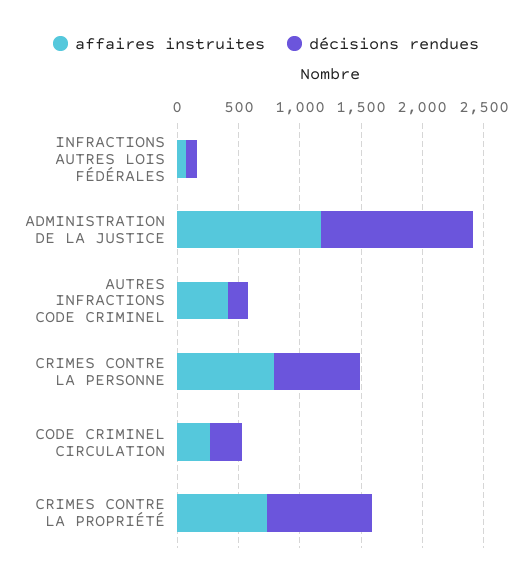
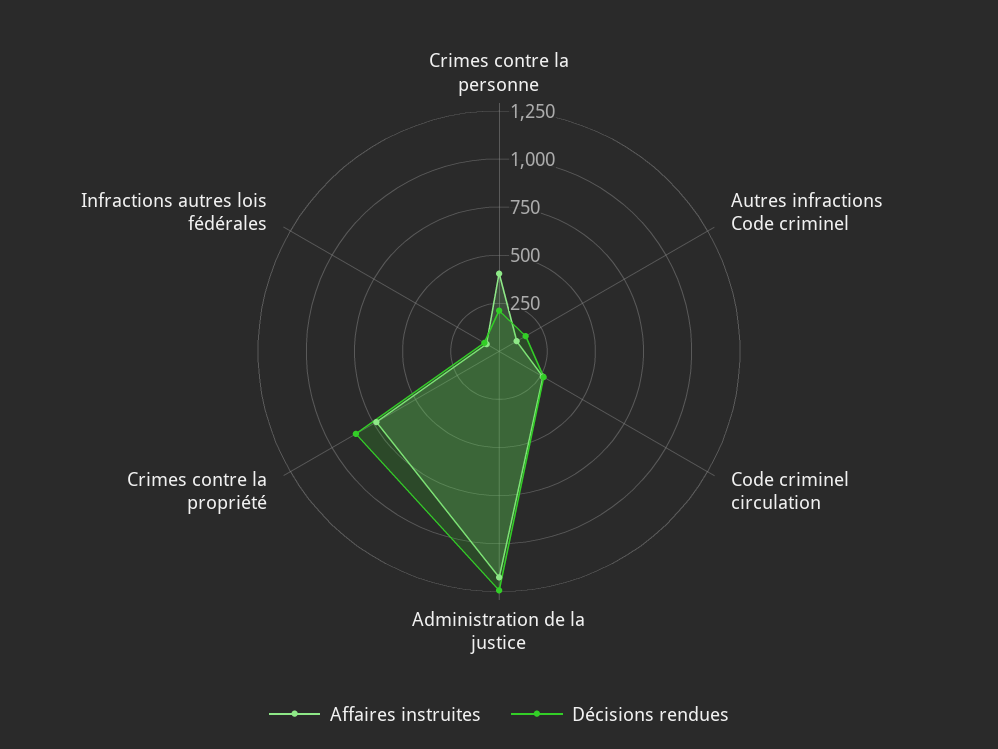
  {
    "affaires instruites": {
      "INFRACTIONS AUTRES LOIS FÉDÉRALES": 50,
      "ADMINISTRATION DE LA JUSTICE": 1150,
-     "AUTRES INFRACTIONS CODE CRIMINEL": 400,
+     "AUTRES INFRACTIONS CODE CRIMINEL": 100,
-     "CRIMES CONTRE LA PERSONNE": 800,
+     "CRIMES CONTRE LA PERSONNE": 400,
      "CODE CRIMINEL CIRCULATION": 250,
      "CRIMES CONTRE LA PROPRIÉTÉ": 750
    },
    "décisions rendues": {
      "INFRACTIONS AUTRES LOIS FÉDÉRALES": 100,
      "ADMINISTRATION DE LA JUSTICE": 1250,
      "AUTRES INFRACTIONS CODE CRIMINEL": 150,
-     "CRIMES CONTRE LA PERSONNE": 700,
+     "CRIMES CONTRE LA PERSONNE": 200,
      "CODE CRIMINEL CIRCULATION": 250,
      "CRIMES CONTRE LA PROPRIÉTÉ": 850
    }
  }

